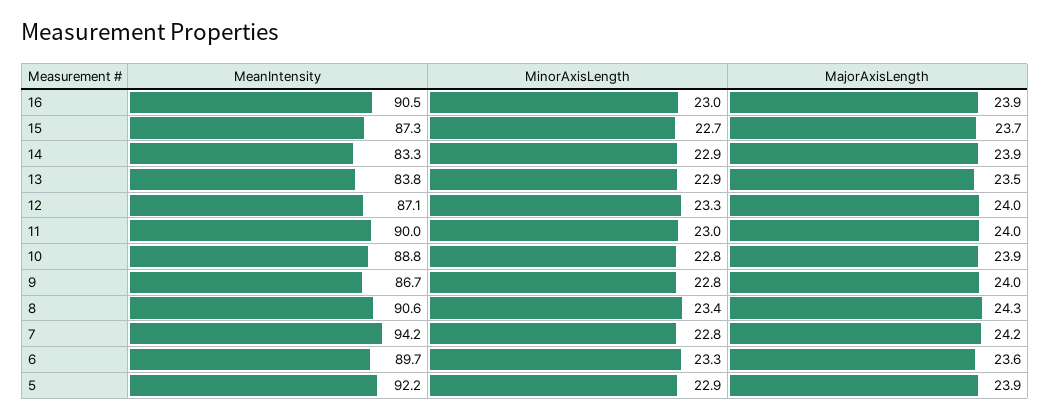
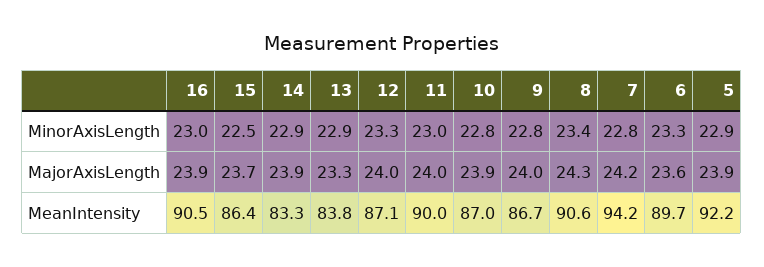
  {
    "MeanIntensity": {
      "16": 90.5,
-     "15": 87.3,
+     "15": 86.4,
      "14": 83.3,
      "13": 83.8,
      "12": 87.1,
      "11": 90,
-     "10": 88.8,
+     "10": 87,
      "9": 86.7,
      "8": 90.6,
      "7": 94.2,
      "6": 89.7,
      "5": 92.2
    },
    "MinorAxisLength": {
      "16": 23,
-     "15": 22.7,
+     "15": 22.5,
      "14": 22.9,
      "13": 22.9,
      "12": 23.3,
      "11": 23,
      "10": 22.8,
      "9": 22.8,
      "8": 23.4,
      "7": 22.8,
      "6": 23.3,
      "5": 22.9
    },
    "MajorAxisLength": {
      "16": 23.9,
      "15": 23.7,
      "14": 23.9,
-     "13": 23.5,
+     "13": 23.3,
      "12": 24,
      "11": 24,
      "10": 23.9,
      "9": 24,
      "8": 24.3,
      "7": 24.2,
      "6": 23.6,
      "5": 23.9
    }
  }

